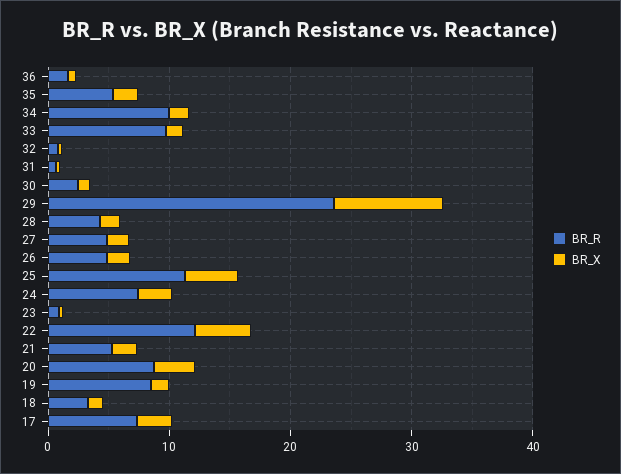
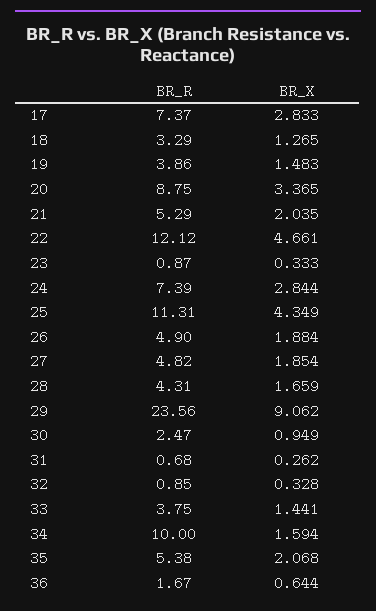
  {
    "BR_R": {
      "36": 1.67,
      "35": 5.38,
      "34": 10,
-     "33": 10,
+     "33": 3.75,
      "32": 0.85,
      "31": 0.68,
      "30": 2.47,
      "29": 23.56,
      "28": 4.31,
      "27": 4.82,
      "26": 4.9,
      "25": 11.31,
      "24": 7.39,
      "23": 0.87,
      "22": 12.12,
      "21": 5.29,
      "20": 8.75,
-     "19": 8,
+     "19": 3.86,
      "18": 3.29,
      "17": 7.37
    },
    "BR_X": {
      "36": 0.644,
      "35": 2.068,
      "34": 1.594,
      "33": 1.441,
      "32": 0.328,
      "31": 0.262,
      "30": 0.949,
      "29": 9.062,
      "28": 1.659,
      "27": 1.854,
      "26": 1.884,
      "25": 4.349,
      "24": 2.844,
      "23": 0.333,
      "22": 4.661,
      "21": 2.035,
      "20": 3.365,
      "19": 1.483,
      "18": 1.265,
      "17": 2.833
    }
  }

